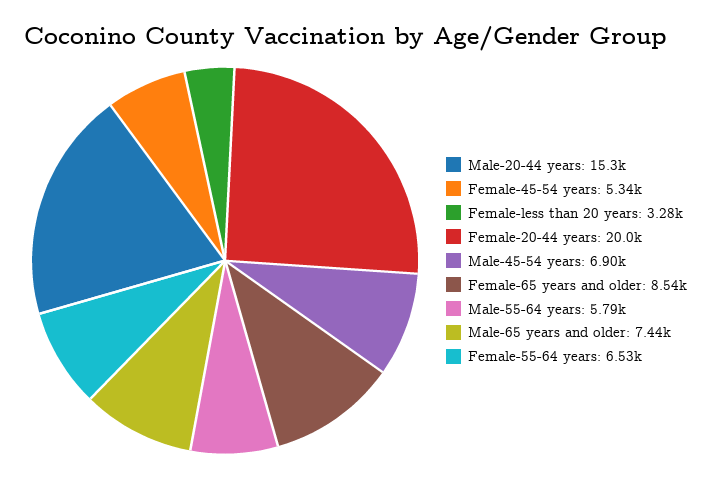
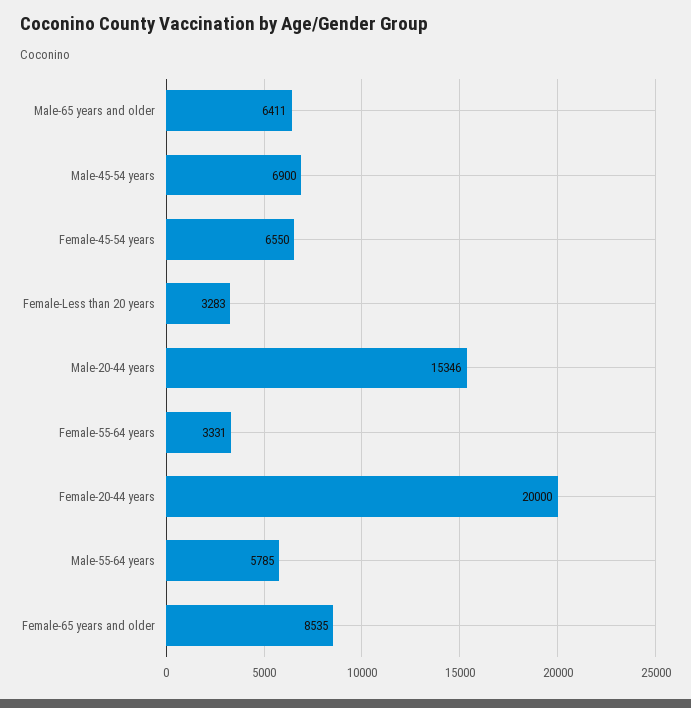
  {
    "Male-20-44 years": 15346,
-   "Female-45-54 years": 5340,
+   "Female-45-54 years": 6550,
    "Female-less than 20 years": 3283,
    "Female-20-44 years": 20000,
    "Male-45-54 years": 6900,
    "Female-65 years and older": 8535,
    "Male-55-64 years": 5785,
-   "Male-65 years and older": 7440,
+   "Male-65 years and older": 6411,
-   "Female-55-64 years": 6530
+   "Female-55-64 years": 3331
  }

